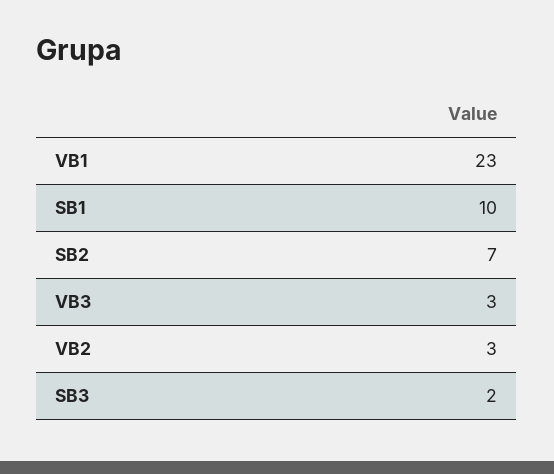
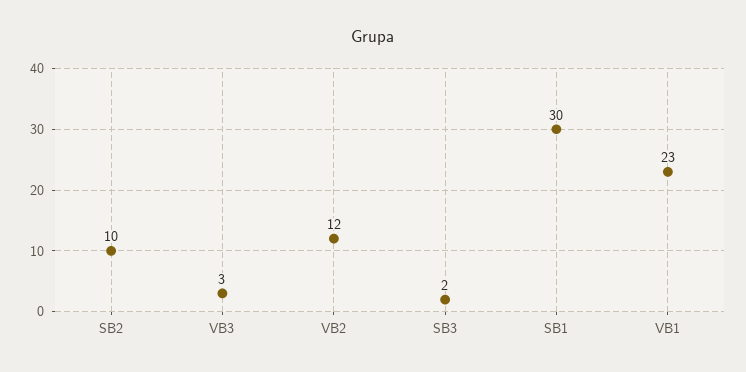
  {
    "VB1": 23,
-   "SB1": 10,
+   "SB1": 30,
-   "SB2": 7,
+   "SB2": 10,
    "VB3": 3,
-   "VB2": 3,
+   "VB2": 12,
    "SB3": 2
  }

